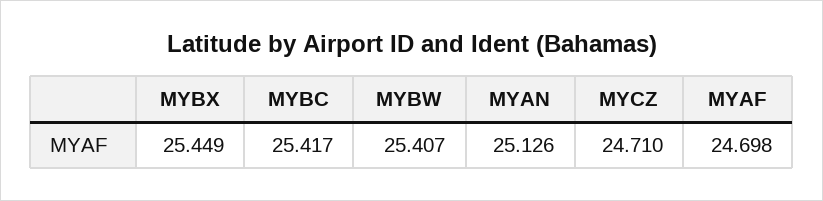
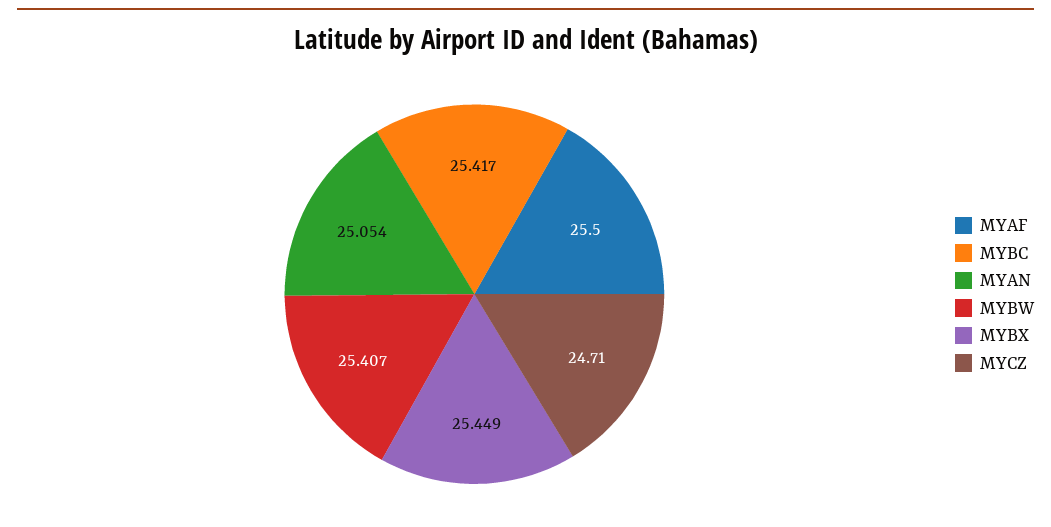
  {
    "MYBX": 25.449,
    "MYBC": 25.417,
    "MYBW": 25.407,
-   "MYAN": 25.126,
+   "MYAN": 25.054,
    "MYCZ": 24.71,
-   "MYAF": 24.698
+   "MYAF": 25.5
  }

